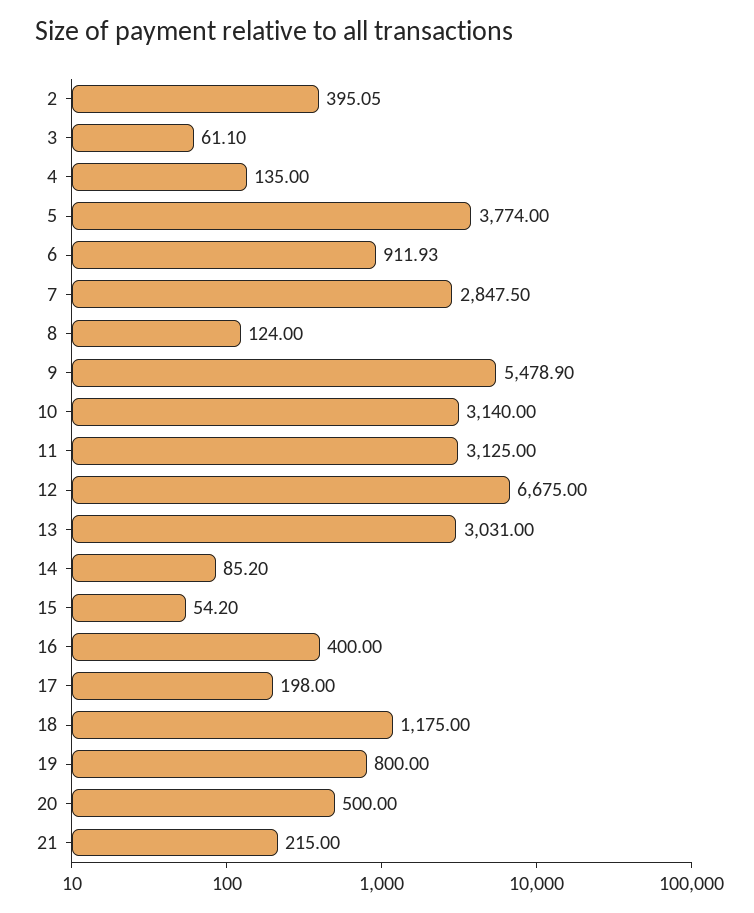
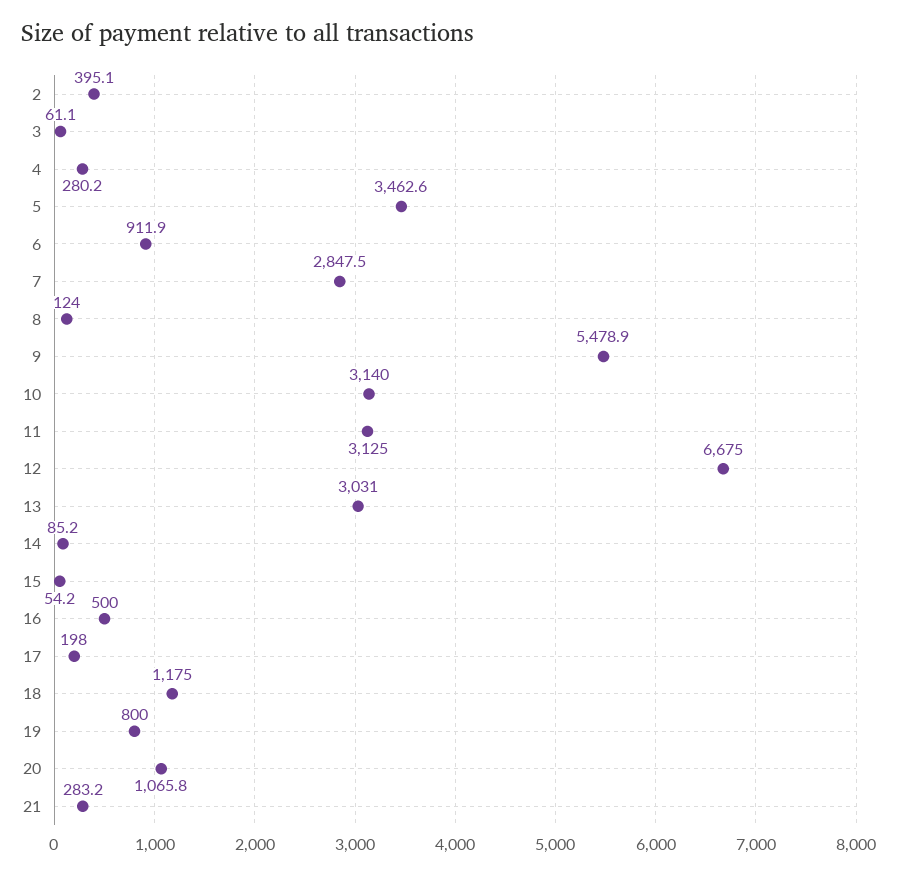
  {
    "2": 395.05,
    "3": 61.1,
-   "4": 135,
+   "4": 280.2,
-   "5": 3774,
+   "5": 3462.6,
    "6": 911.93,
    "7": 2847.5,
    "8": 124,
    "9": 5478.9,
    "10": 3140,
    "11": 3125,
    "12": 6675,
    "13": 3031,
    "14": 85.2,
    "15": 54.2,
-   "16": 400,
+   "16": 500,
    "17": 198,
    "18": 1175,
    "19": 800,
-   "20": 500,
+   "20": 1065.8,
-   "21": 215
+   "21": 283.2
  }

